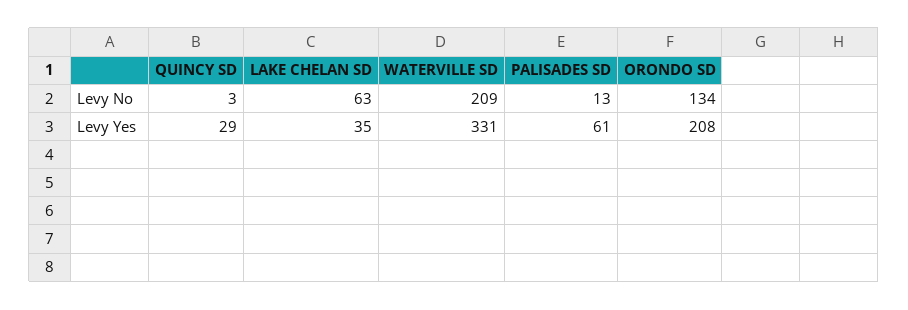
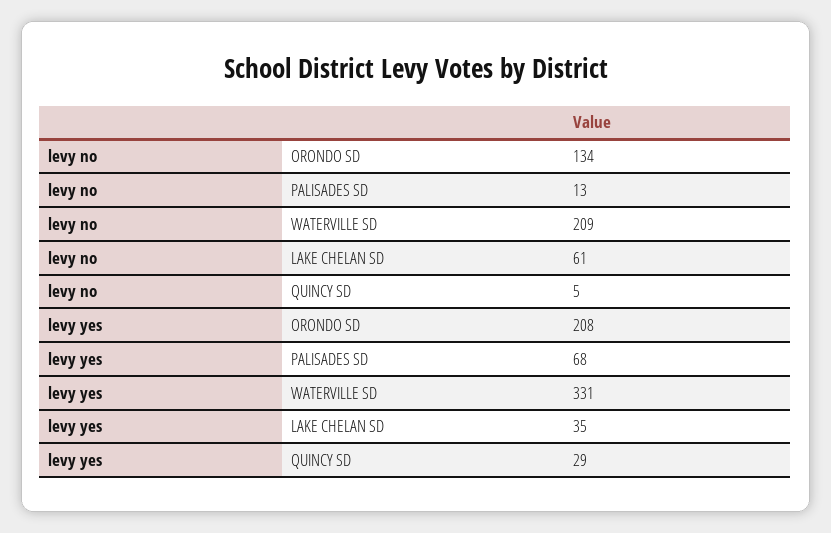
  {
    "QUINCY SD": {
-     "Levy No": 3,
+     "Levy No": 5,
      "Levy Yes": 29
    },
    "LAKE CHELAN SD": {
-     "Levy No": 63,
+     "Levy No": 61,
      "Levy Yes": 35
    },
    "WATERVILLE SD": {
      "Levy No": 209,
      "Levy Yes": 331
    },
    "PALISADES SD": {
      "Levy No": 13,
-     "Levy Yes": 61
+     "Levy Yes": 68
    },
    "ORONDO SD": {
      "Levy No": 134,
      "Levy Yes": 208
    }
  }

